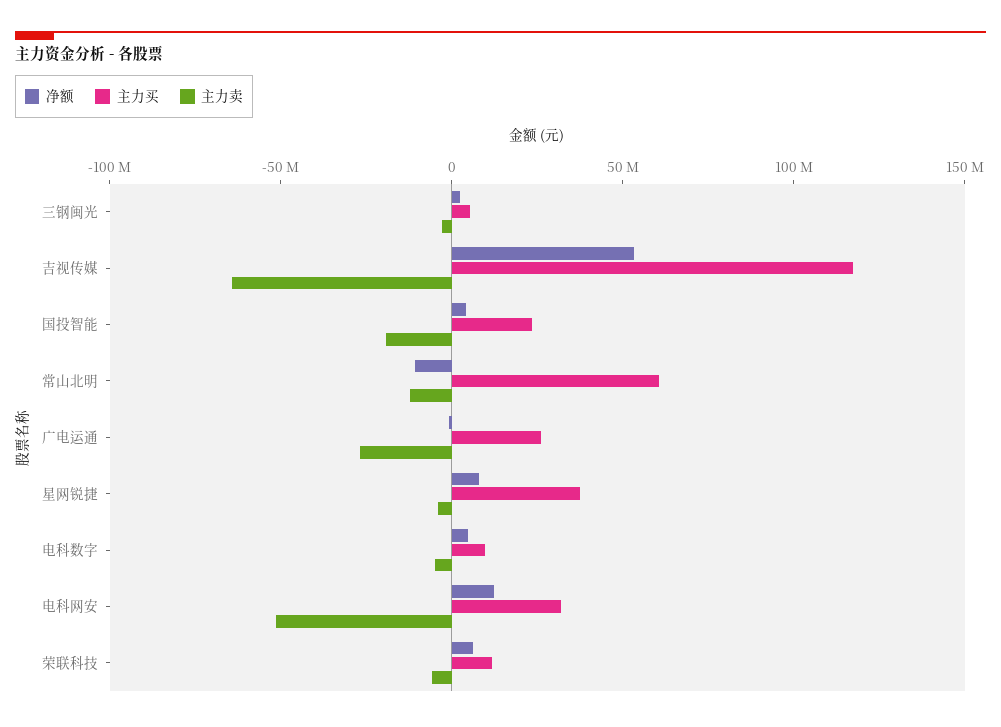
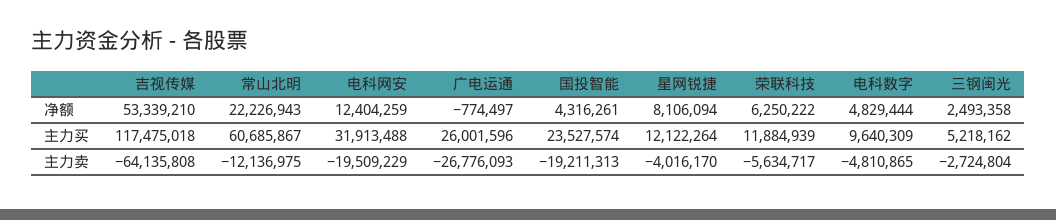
  {
    "净额": {
      "三钢闽光": 2493358,
      "吉视传媒": 53339210,
      "国投智能": 4316261,
-     "常山北明": -10000000,
+     "常山北明": 22226943,
      "广电运通": -774497,
      "星网锐捷": 8106094,
      "电科数字": 4829444,
      "电科网安": 12404259,
      "荣联科技": 6250222
    },
    "主力买": {
      "三钢闽光": 5218162,
      "吉视传媒": 117475018,
      "国投智能": 23527574,
      "常山北明": 60685867,
      "广电运通": 26001596,
-     "星网锐捷": 40000000,
+     "星网锐捷": 12122264,
      "电科数字": 9640309,
      "电科网安": 31913488,
      "荣联科技": 11884939
    },
    "主力卖": {
      "三钢闽光": -2724804,
      "吉视传媒": -64135808,
      "国投智能": -19211313,
      "常山北明": -12136975,
      "广电运通": -26776093,
      "星网锐捷": -4016170,
      "电科数字": -4810865,
-     "电科网安": -50000000,
+     "电科网安": -19509229,
      "荣联科技": -5634717
    }
  }

